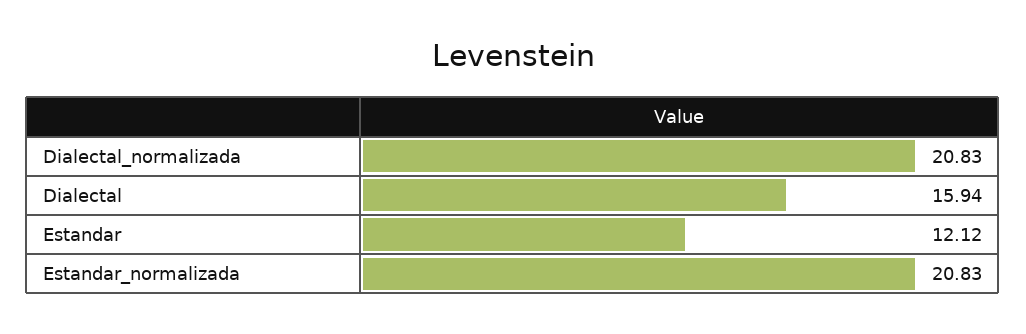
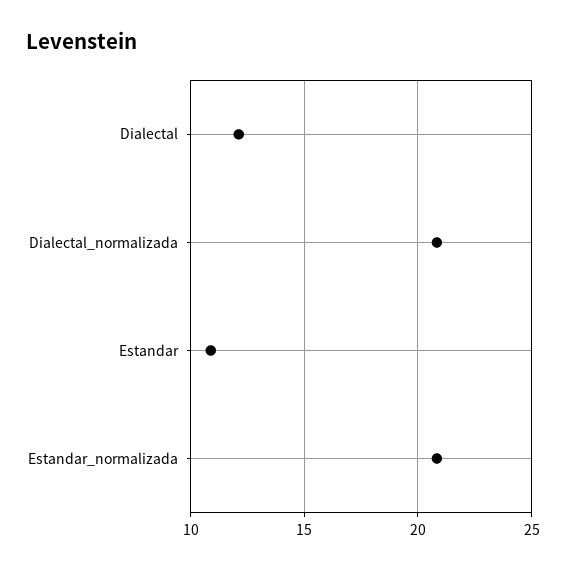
  {
    "Dialectal_normalizada": 20.83,
-   "Dialectal": 15.94,
+   "Dialectal": 12,
-   "Estandar": 12.12,
+   "Estandar": 11,
    "Estandar_normalizada": 20.83
  }

